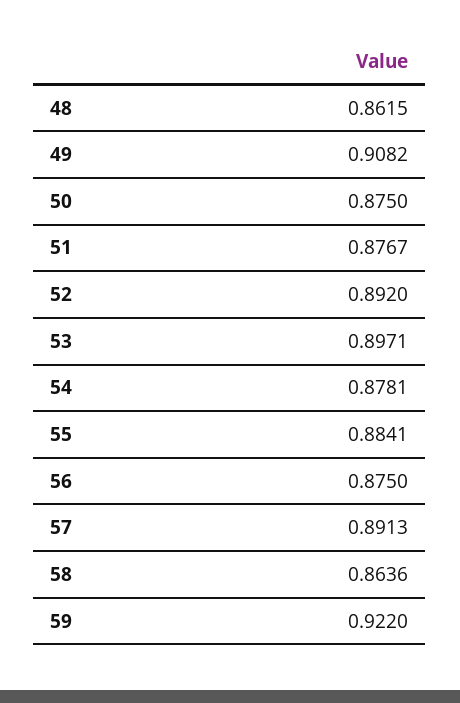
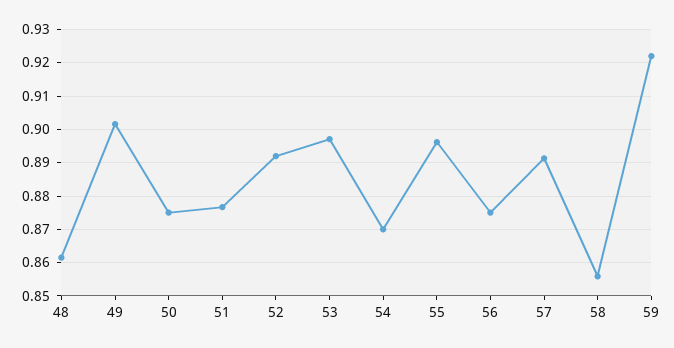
  {
    "48": 0.8615,
-   "49": 0.9082,
+   "49": 0.902,
    "50": 0.875,
    "51": 0.8767,
    "52": 0.892,
    "53": 0.8971,
-   "54": 0.8781,
+   "54": 0.87,
-   "55": 0.8841,
+   "55": 0.896,
    "56": 0.875,
    "57": 0.8913,
-   "58": 0.8636,
+   "58": 0.856,
    "59": 0.922
  }

